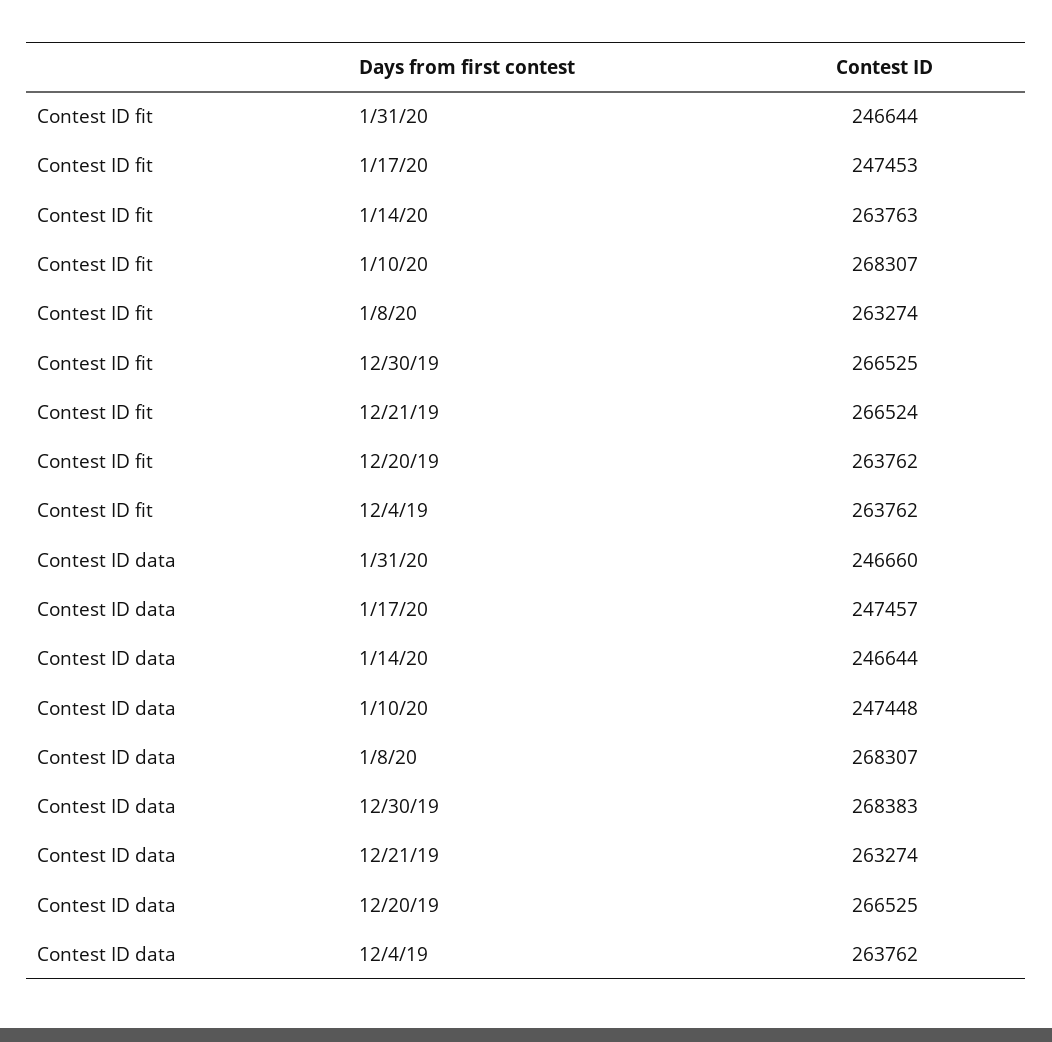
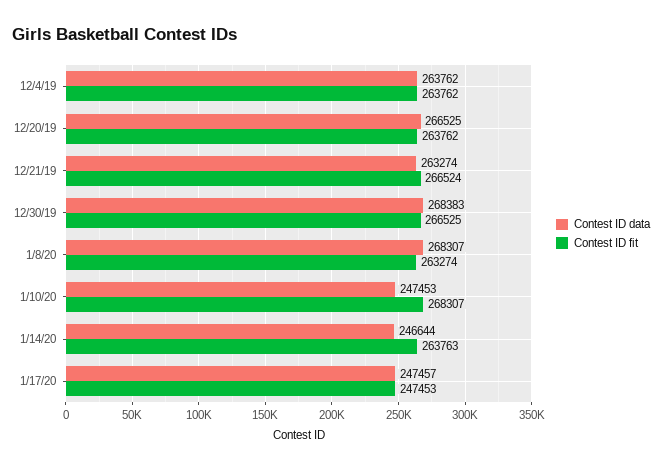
  {
    "Contest ID fit": {
-     "1/31/20": 246644,
      "1/17/20": 247453,
      "1/14/20": 263763,
      "1/10/20": 268307,
      "1/8/20": 263274,
      "12/30/19": 266525,
      "12/21/19": 266524,
      "12/20/19": 263762,
      "12/4/19": 263762
    },
    "Contest ID data": {
-     "1/31/20": 246660,
      "1/17/20": 247457,
      "1/14/20": 246644,
-     "1/10/20": 247448,
+     "1/10/20": 247453,
      "1/8/20": 268307,
      "12/30/19": 268383,
      "12/21/19": 263274,
      "12/20/19": 266525,
      "12/4/19": 263762
    }
  }

